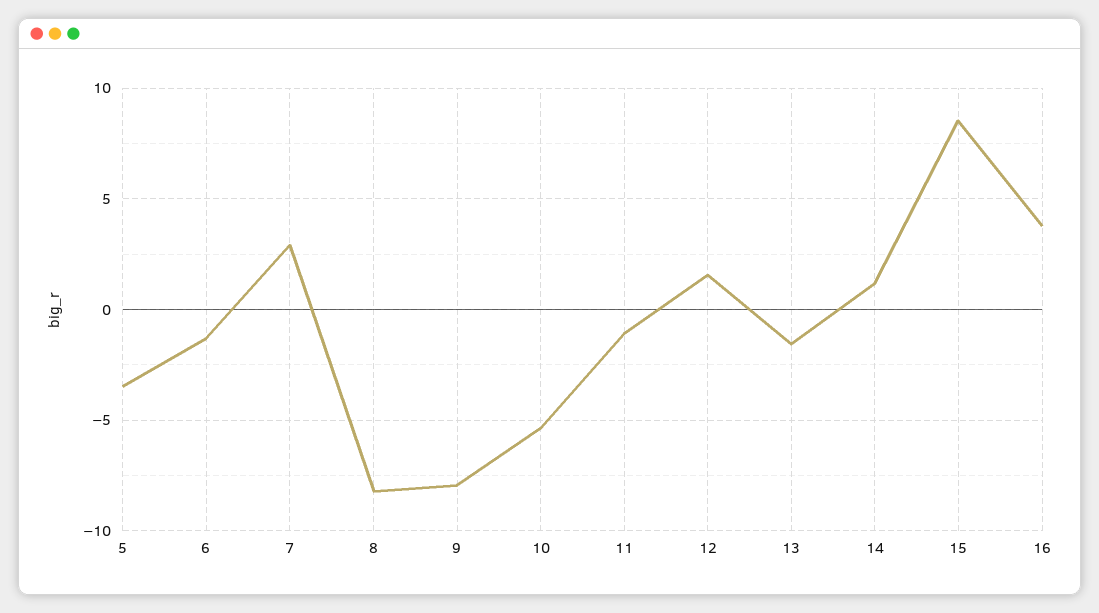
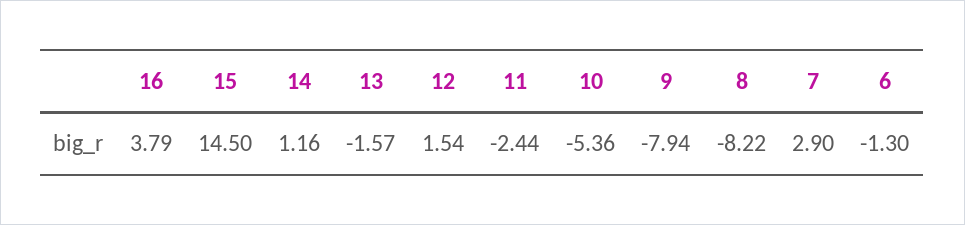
  {
-   "5": -3.5,
    "6": -1.3,
    "7": 2.9,
    "8": -8.22,
    "9": -7.94,
    "10": -5.36,
-   "11": -1,
+   "11": -2.44,
    "12": 1.54,
    "13": -1.57,
    "14": 1.16,
-   "15": 8.5,
+   "15": 14.5,
    "16": 3.79
  }

